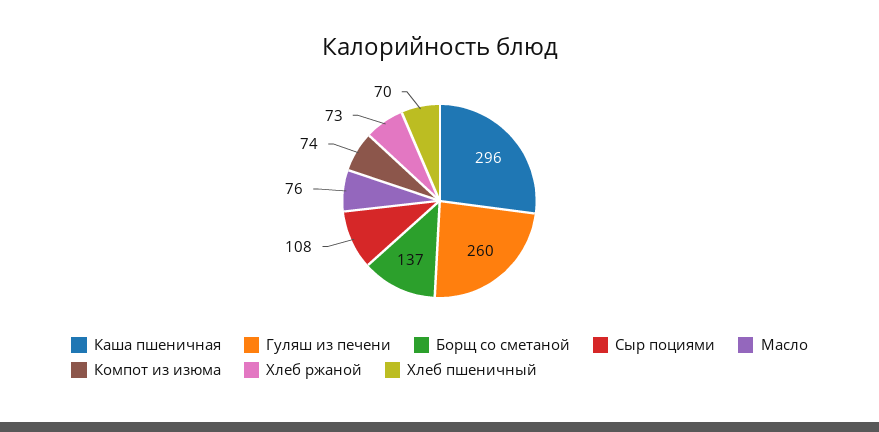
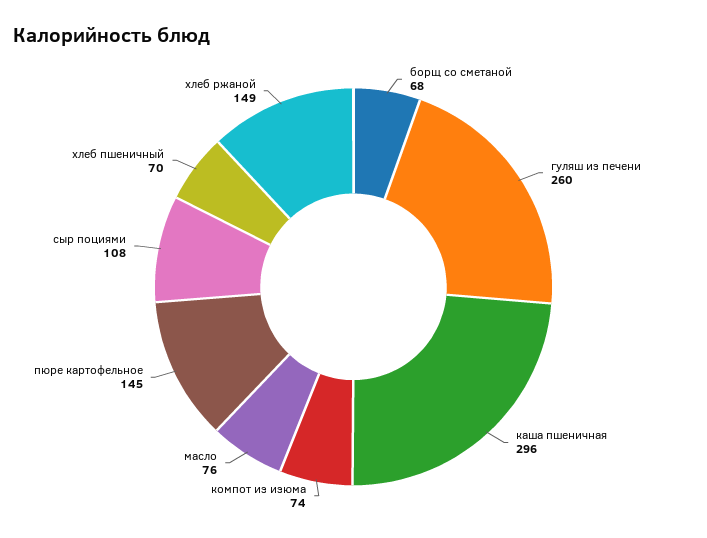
  {
    "Каша пшеничная": 296,
    "Гуляш из печени": 260,
-   "Борщ со сметаной": 137,
+   "Борщ со сметаной": 68,
    "Сыр поциями": 108,
    "Масло": 76,
    "Компот из изюма": 74,
-   "Хлеб ржаной": 73,
+   "Хлеб ржаной": 149,
-   "Хлеб пшеничный": 70
+   "Хлеб пшеничный": 70,
+   "пюре картофельное": 145
  }

